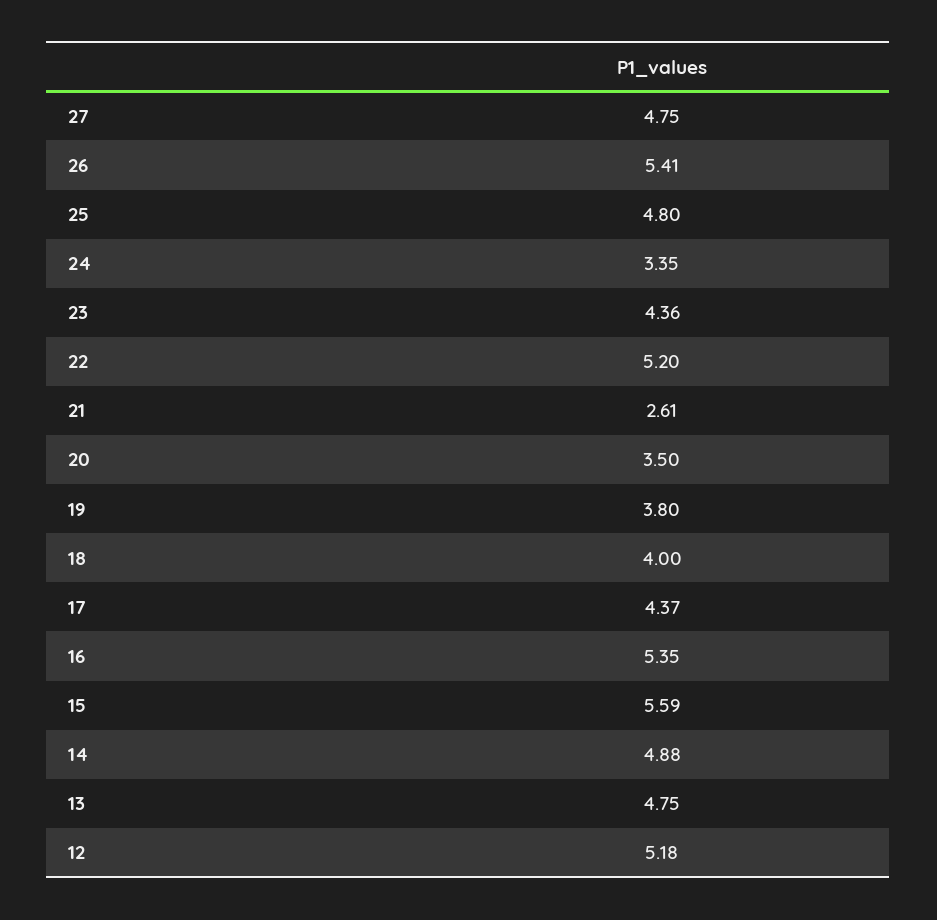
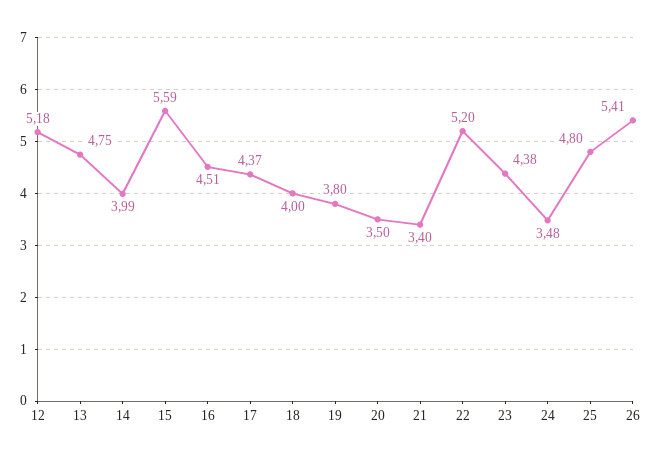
  {
-   "27": 4.75,
    "26": 5.41,
    "25": 4.8,
-   "24": 3.35,
+   "24": 3.48,
-   "23": 4.36,
+   "23": 4.38,
    "22": 5.2,
-   "21": 2.61,
+   "21": 3.4,
    "20": 3.5,
    "19": 3.8,
    "18": 4,
    "17": 4.37,
-   "16": 5.35,
+   "16": 4.51,
    "15": 5.59,
-   "14": 4.88,
+   "14": 3.99,
    "13": 4.75,
    "12": 5.18
  }

